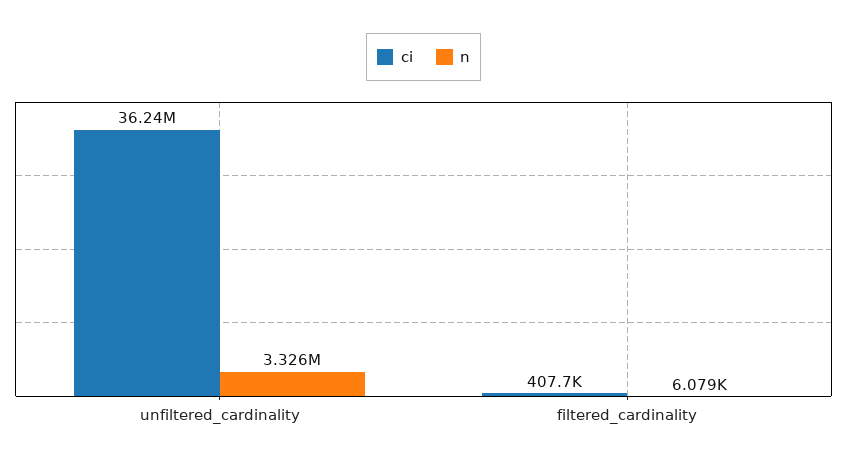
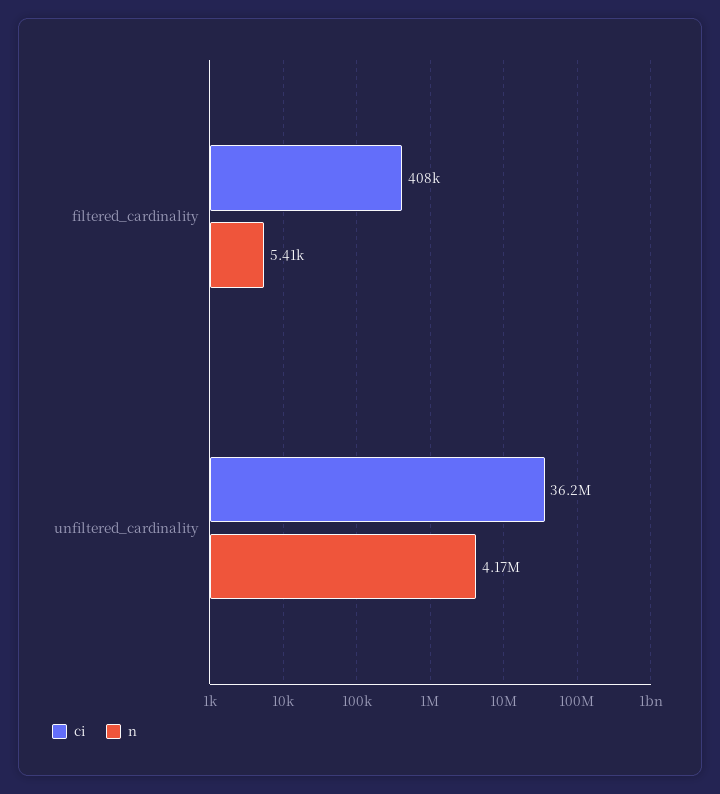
  {
    "ci": {
      "unfiltered_cardinality": 36240000,
      "filtered_cardinality": 407700
    },
    "n": {
-     "unfiltered_cardinality": 3326000,
+     "unfiltered_cardinality": 4170000,
-     "filtered_cardinality": 6079
+     "filtered_cardinality": 5410
    }
  }

